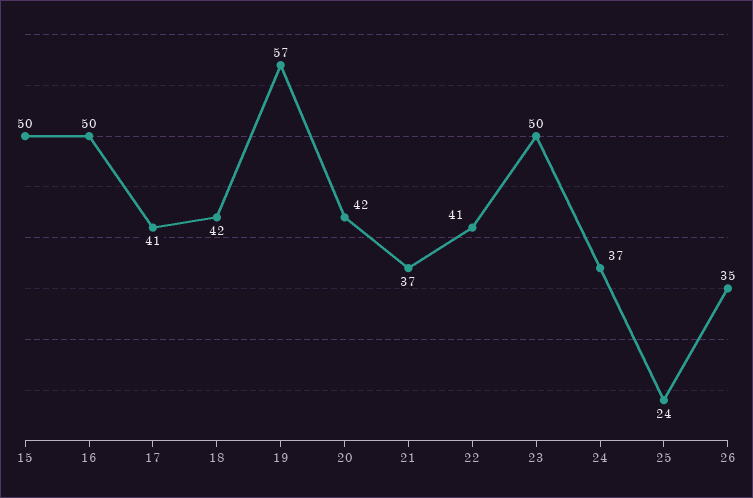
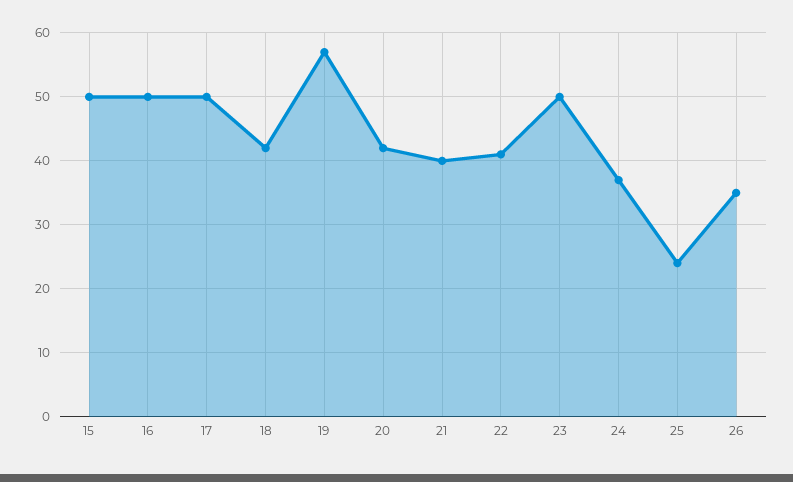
  {
    "15": 50,
    "16": 50,
-   "17": 41,
+   "17": 50,
    "18": 42,
    "19": 57,
    "20": 42,
-   "21": 37,
+   "21": 40,
    "22": 41,
    "23": 50,
    "24": 37,
    "25": 24,
    "26": 35
  }

